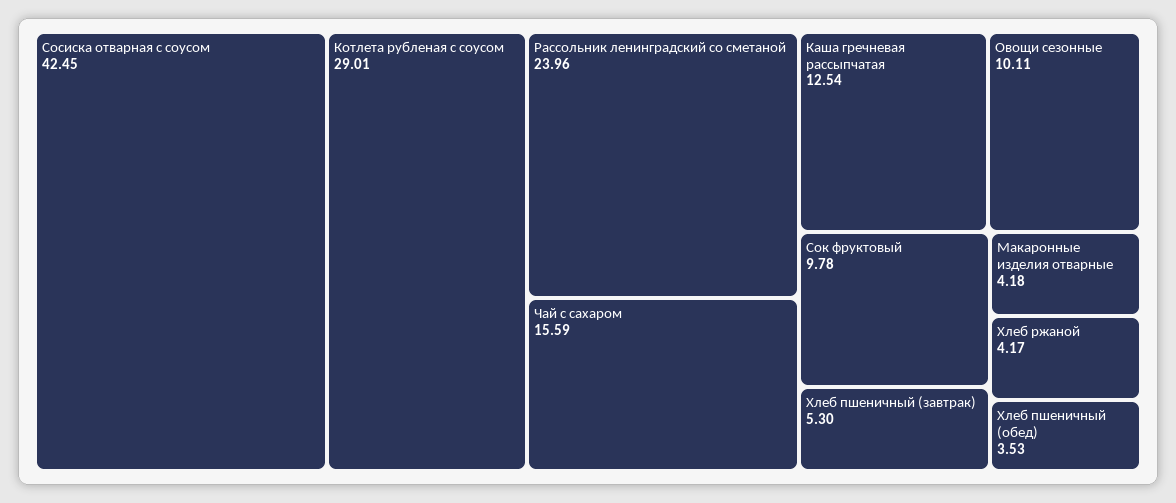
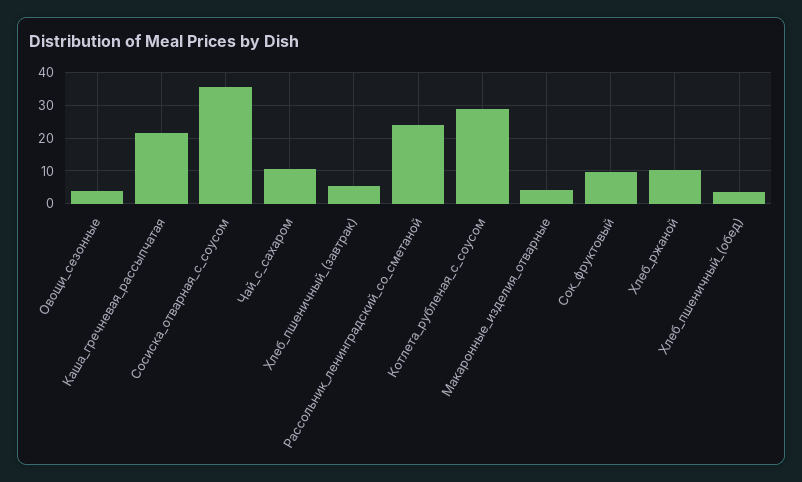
  {
-   "Сосиска отварная с соусом": 42.45,
+   "Сосиска отварная с соусом": 36,
    "Котлета рубленая с соусом": 29.01,
    "Рассольник ленинградский со сметаной": 23.96,
-   "Чай с сахаром": 15.59,
+   "Чай с сахаром": 10,
-   "Каша гречневая рассыпчатая": 12.54,
+   "Каша гречневая рассыпчатая": 22,
-   "Овощи сезонные": 10.11,
+   "Овощи сезонные": 4,
    "Сок фруктовый": 9.78,
    "Хлеб пшеничный (завтрак)": 5.3,
    "Макаронные изделия отварные": 4.18,
-   "Хлеб ржаной": 4.17,
+   "Хлеб ржаной": 10,
    "Хлеб пшеничный (обед)": 3.53
  }

